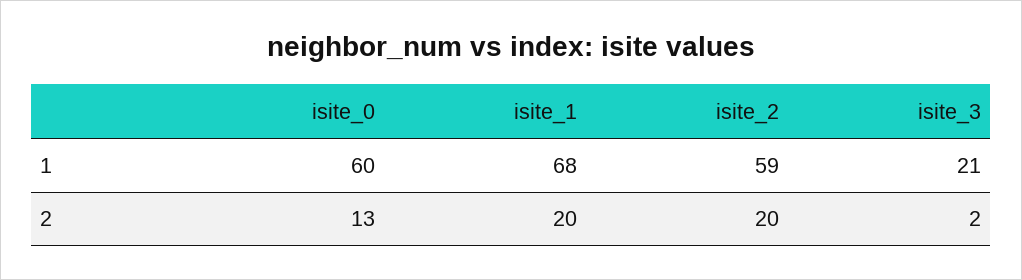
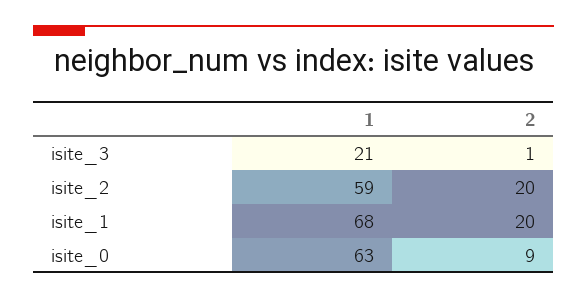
  {
    "isite_0": {
-     "1": 60,
+     "1": 63,
-     "2": 13
+     "2": 9
    },
    "isite_1": {
      "1": 68,
      "2": 20
    },
    "isite_2": {
      "1": 59,
      "2": 20
    },
    "isite_3": {
      "1": 21,
-     "2": 2
+     "2": 1
    }
  }

